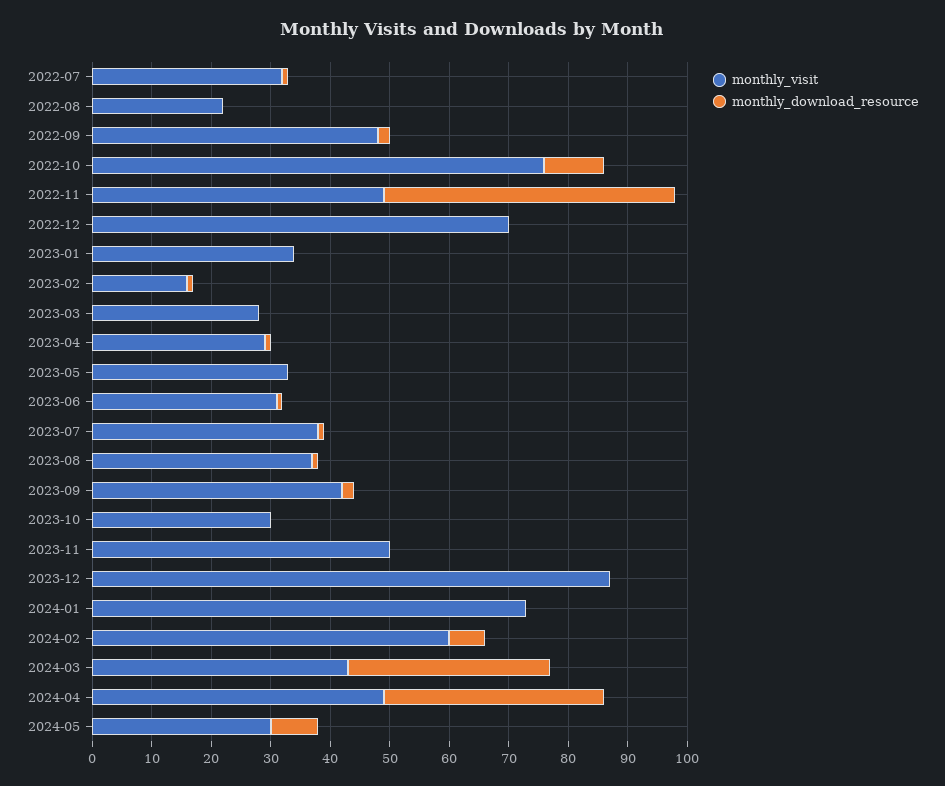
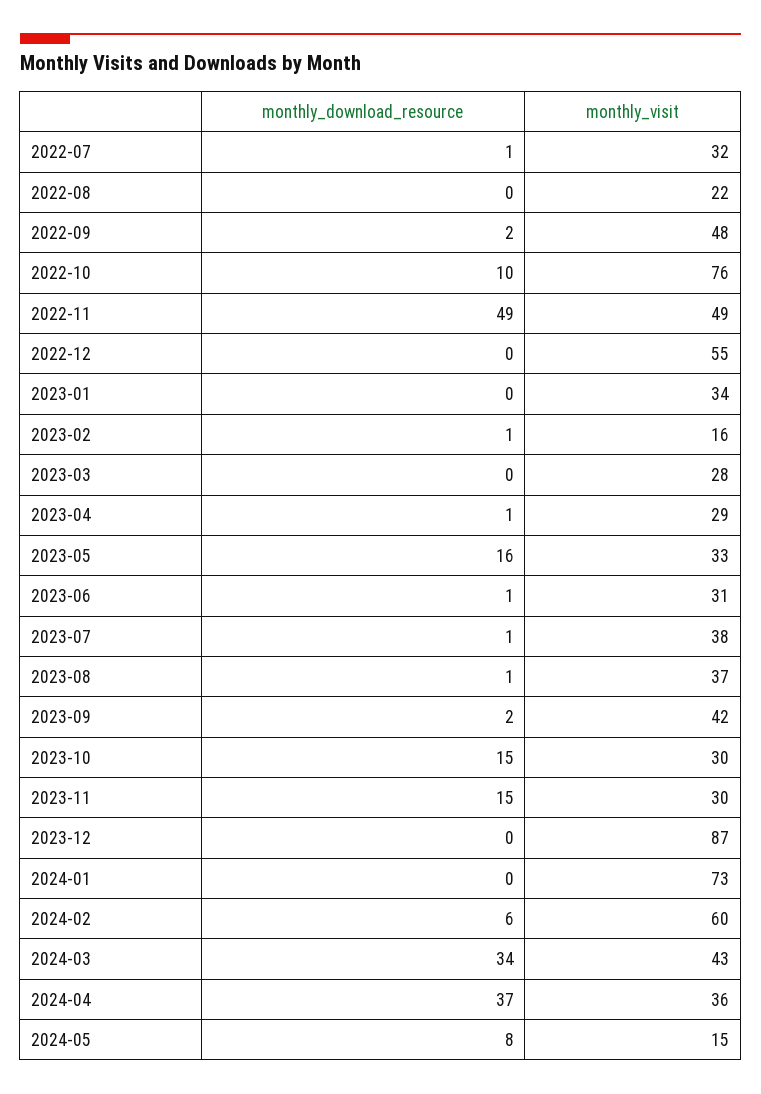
  {
    "monthly_visit": {
      "2022-07": 32,
      "2022-08": 22,
      "2022-09": 48,
      "2022-10": 76,
      "2022-11": 49,
-     "2022-12": 70,
+     "2022-12": 55,
      "2023-01": 34,
      "2023-02": 16,
      "2023-03": 28,
      "2023-04": 29,
      "2023-05": 33,
      "2023-06": 31,
      "2023-07": 38,
      "2023-08": 37,
      "2023-09": 42,
      "2023-10": 30,
-     "2023-11": 50,
+     "2023-11": 30,
      "2023-12": 87,
      "2024-01": 73,
      "2024-02": 60,
      "2024-03": 43,
-     "2024-04": 50,
+     "2024-04": 36,
-     "2024-05": 30
+     "2024-05": 15
    },
    "monthly_download_resource": {
      "2022-07": 1,
      "2022-08": 0,
      "2022-09": 2,
      "2022-10": 10,
      "2022-11": 49,
      "2022-12": 0,
      "2023-01": 0,
      "2023-02": 1,
      "2023-03": 0,
      "2023-04": 1,
-     "2023-05": 0,
+     "2023-05": 16,
      "2023-06": 1,
      "2023-07": 1,
      "2023-08": 1,
      "2023-09": 2,
-     "2023-10": 0,
+     "2023-10": 15,
-     "2023-11": 0,
+     "2023-11": 15,
      "2023-12": 0,
      "2024-01": 0,
      "2024-02": 6,
      "2024-03": 34,
      "2024-04": 37,
      "2024-05": 8
    }
  }

